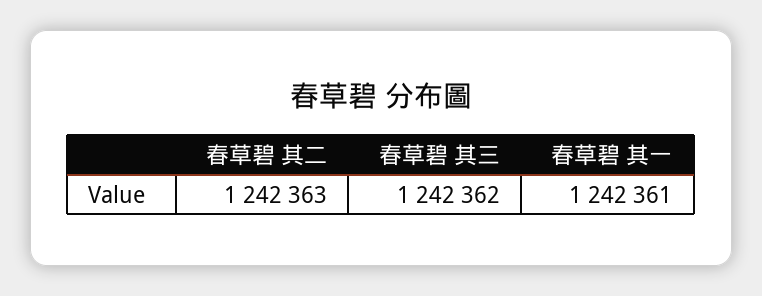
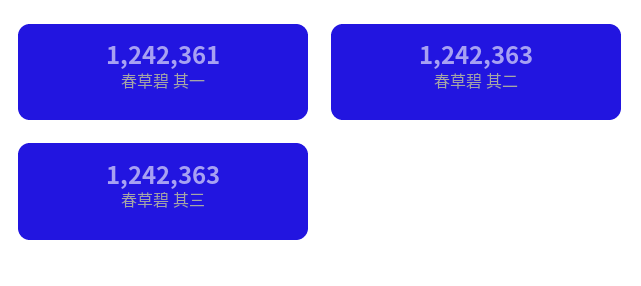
  {
    "春草碧 其二": 1242363,
-   "春草碧 其三": 1242362,
+   "春草碧 其三": 1242363,
    "春草碧 其一": 1242361
  }

